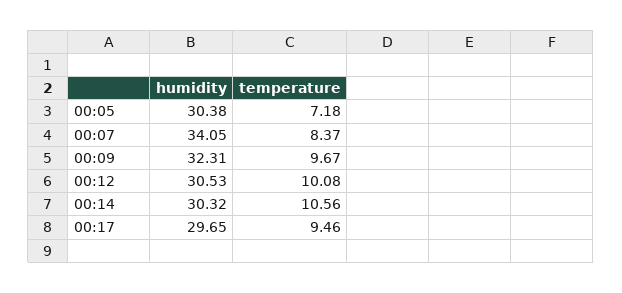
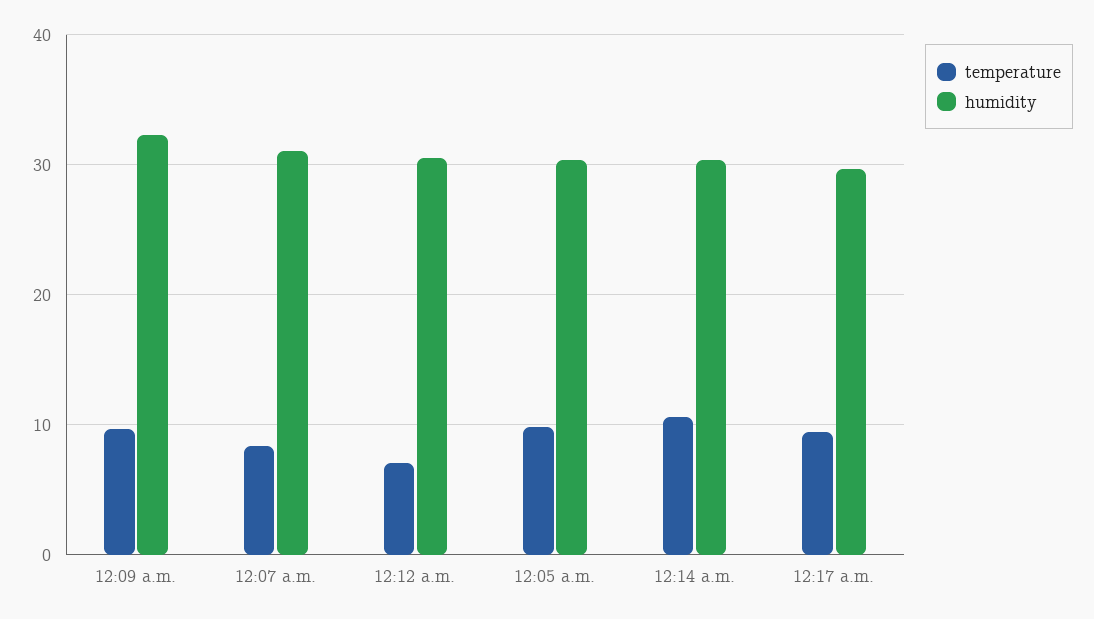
  {
    "humidity": {
      "00:05": 30.38,
-     "00:07": 34.05,
+     "00:07": 31,
      "00:09": 32.31,
      "00:12": 30.53,
      "00:14": 30.32,
      "00:17": 29.65
    },
    "temperature": {
-     "00:05": 7.18,
+     "00:05": 10,
      "00:07": 8.37,
      "00:09": 9.67,
-     "00:12": 10.08,
+     "00:12": 7,
      "00:14": 10.56,
      "00:17": 9.46
    }
  }

